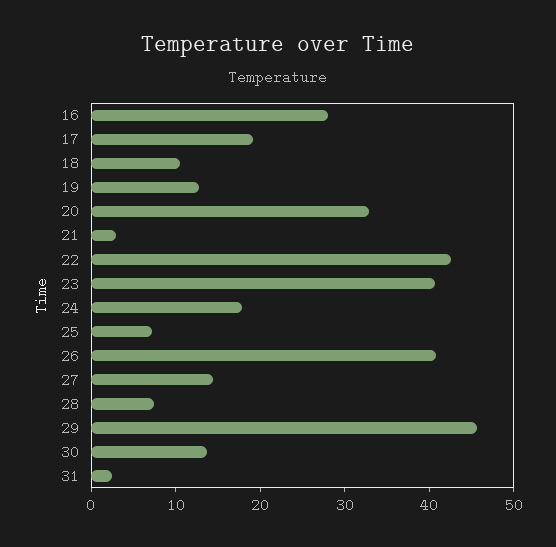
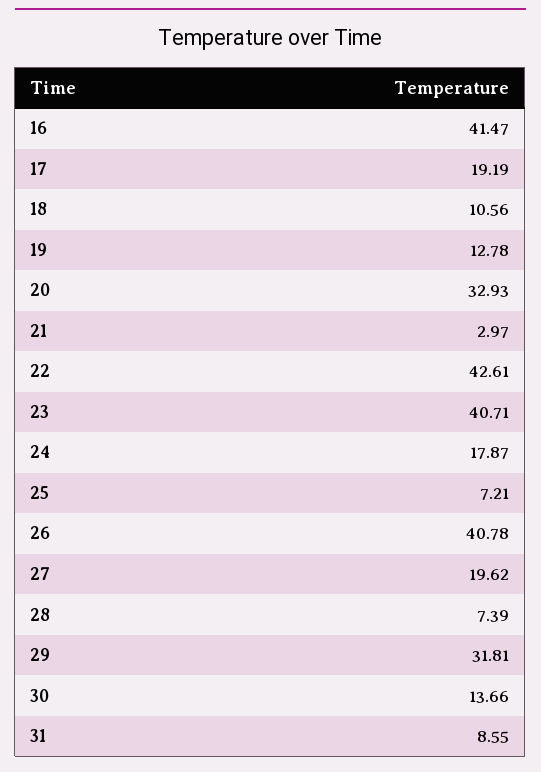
  {
-   "16": 28,
+   "16": 41.47,
    "17": 19.19,
    "18": 10.56,
    "19": 12.78,
    "20": 32.93,
    "21": 2.97,
    "22": 42.61,
    "23": 40.71,
    "24": 17.87,
    "25": 7.21,
    "26": 40.78,
-   "27": 14,
+   "27": 19.62,
    "28": 7.39,
-   "29": 46,
+   "29": 31.81,
    "30": 13.66,
-   "31": 2
+   "31": 8.55
  }

